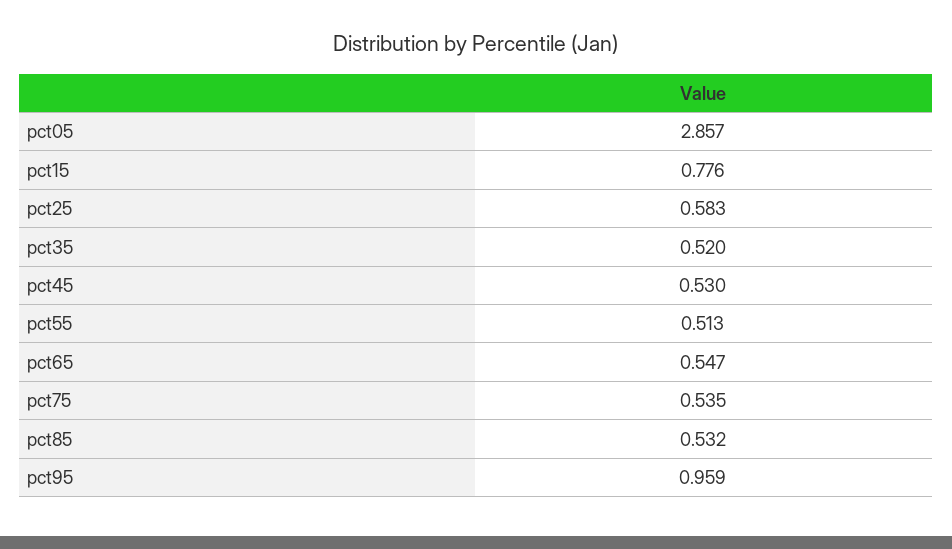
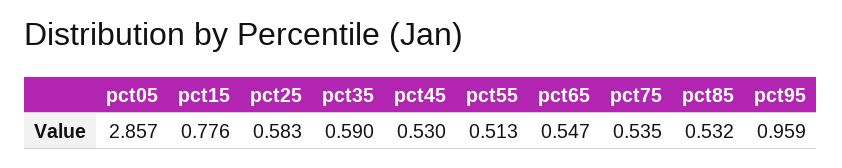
  {
    "pct05": 2.857,
    "pct15": 0.776,
    "pct25": 0.583,
-   "pct35": 0.52,
+   "pct35": 0.59,
    "pct45": 0.53,
    "pct55": 0.513,
    "pct65": 0.547,
    "pct75": 0.535,
    "pct85": 0.532,
    "pct95": 0.959
  }

